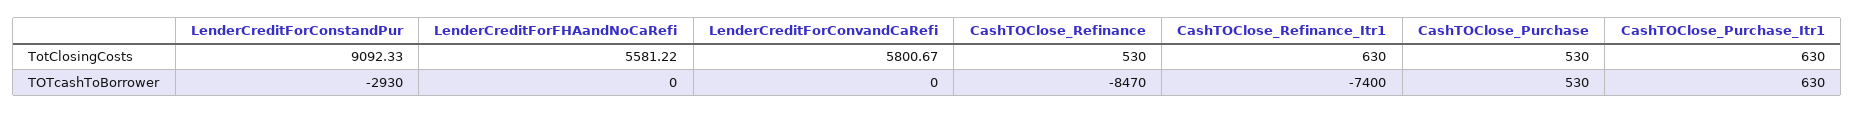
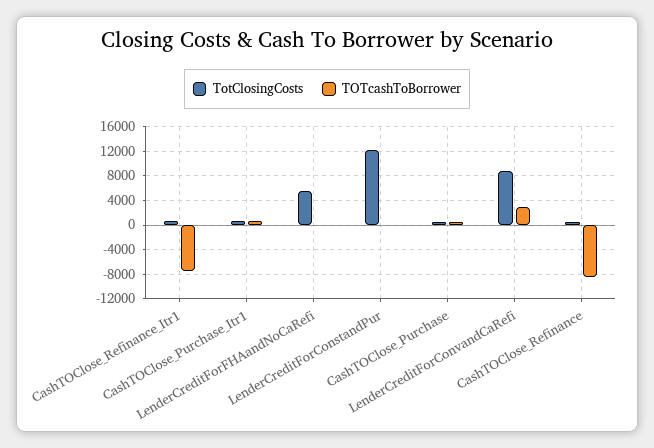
  {
    "TotClosingCosts": {
-     "LenderCreditForConstandPur": 9092.33,
+     "LenderCreditForConstandPur": 12000,
      "LenderCreditForFHAandNoCaRefi": 5581.22,
-     "LenderCreditForConvandCaRefi": 5800.67,
+     "LenderCreditForConvandCaRefi": 9000,
      "CashTOClose_Refinance": 530,
      "CashTOClose_Refinance_Itr1": 630,
      "CashTOClose_Purchase": 530,
      "CashTOClose_Purchase_Itr1": 630
    },
    "TOTcashToBorrower": {
-     "LenderCreditForConstandPur": -2930,
+     "LenderCreditForConstandPur": 0,
      "LenderCreditForFHAandNoCaRefi": 0,
-     "LenderCreditForConvandCaRefi": 0,
+     "LenderCreditForConvandCaRefi": 3000,
      "CashTOClose_Refinance": -8470,
      "CashTOClose_Refinance_Itr1": -7400,
      "CashTOClose_Purchase": 530,
      "CashTOClose_Purchase_Itr1": 630
    }
  }

